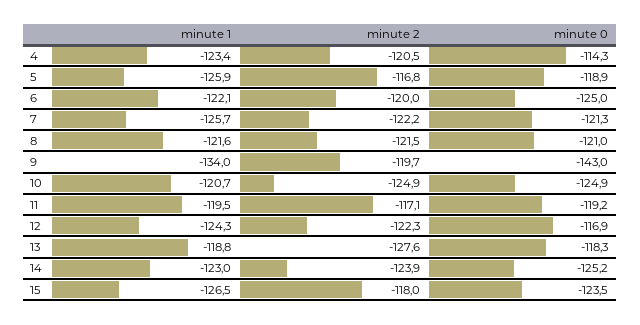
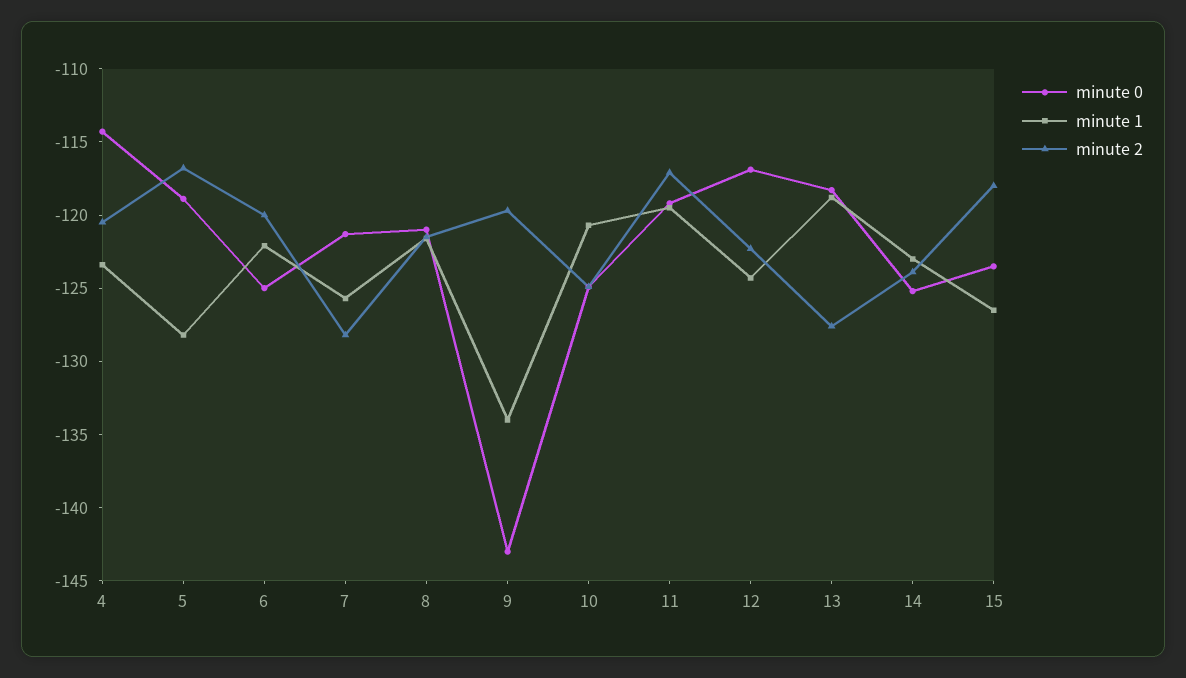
  {
    "minute 1": {
      "4": -123.4,
-     "5": -125.9,
+     "5": -128,
      "6": -122.1,
      "7": -125.7,
      "8": -121.6,
      "9": -134,
      "10": -120.7,
      "11": -119.5,
      "12": -124.3,
      "13": -118.8,
      "14": -123,
      "15": -126.5
    },
    "minute 2": {
      "4": -120.5,
      "5": -116.8,
      "6": -120,
-     "7": -122.2,
+     "7": -128,
      "8": -121.5,
      "9": -119.7,
      "10": -124.9,
      "11": -117.1,
      "12": -122.3,
      "13": -127.6,
      "14": -123.9,
      "15": -118
    },
    "minute 0": {
      "4": -114.3,
      "5": -118.9,
      "6": -125,
      "7": -121.3,
      "8": -121,
      "9": -143,
      "10": -124.9,
      "11": -119.2,
      "12": -116.9,
      "13": -118.3,
      "14": -125.2,
      "15": -123.5
    }
  }

